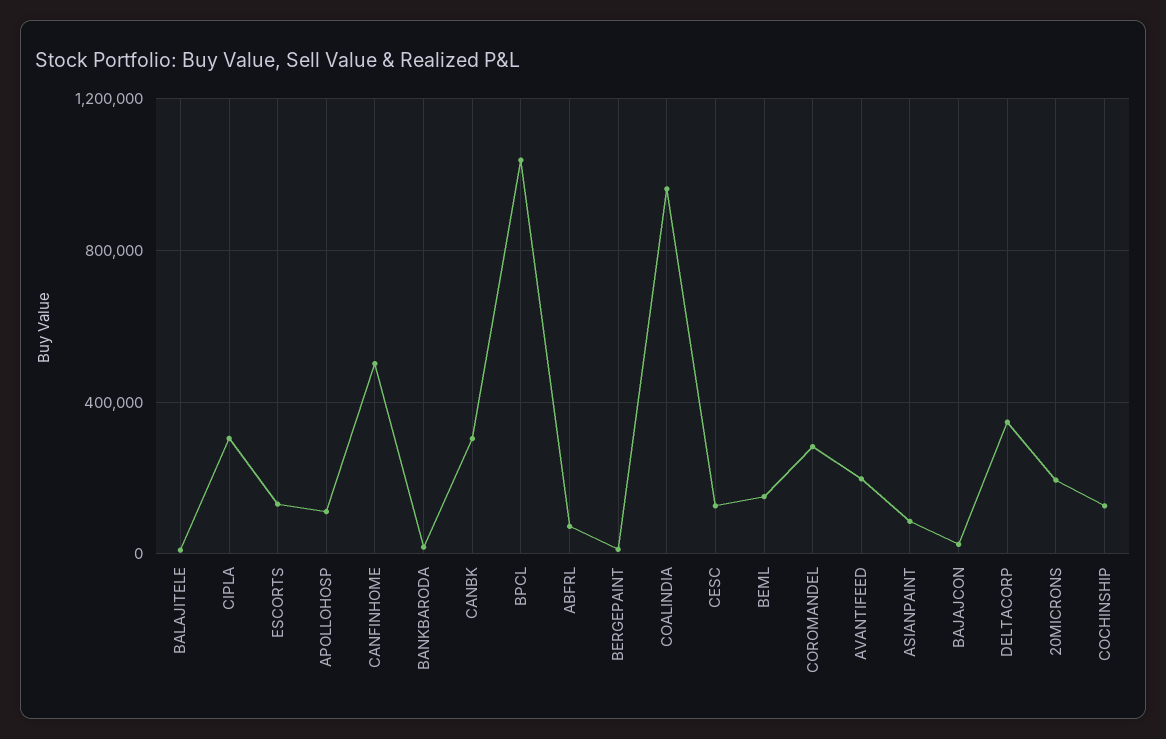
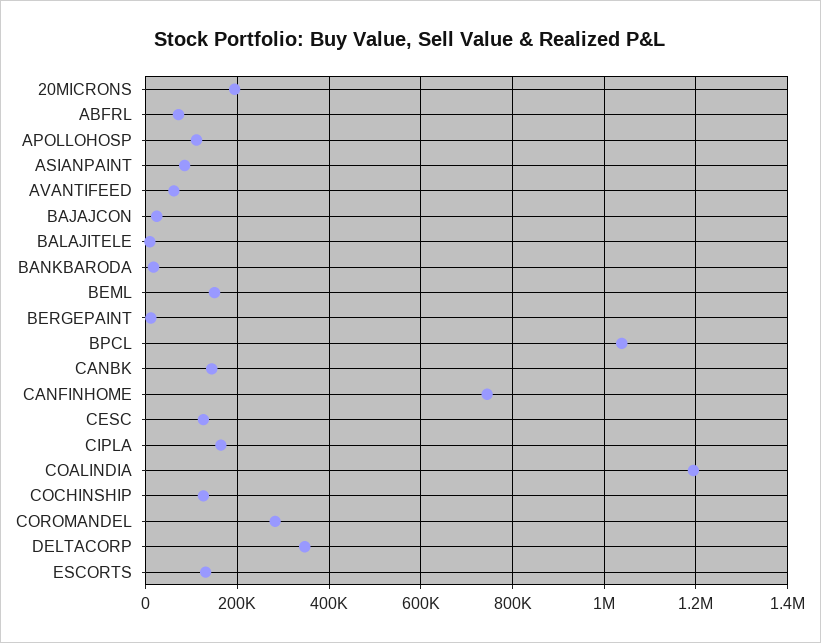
  {
    "BALAJITELE": 0,
-   "CIPLA": 300000,
+   "CIPLA": 160000,
    "ESCORTS": 140000,
    "APOLLOHOSP": 120000,
-   "CANFINHOME": 500000,
+   "CANFINHOME": 740000,
    "BANKBARODA": 20000,
-   "CANBK": 300000,
+   "CANBK": 140000,
    "BPCL": 1040000,
    "ABFRL": 80000,
    "BERGEPAINT": 20000,
-   "COALINDIA": 950000,
+   "COALINDIA": 1200000,
    "CESC": 120000,
    "BEML": 160000,
    "COROMANDEL": 280000,
-   "AVANTIFEED": 200000,
+   "AVANTIFEED": 60000,
    "ASIANPAINT": 80000,
    "BAJAJCON": 20000,
    "DELTACORP": 340000,
    "20MICRONS": 200000,
    "COCHINSHIP": 120000
  }

